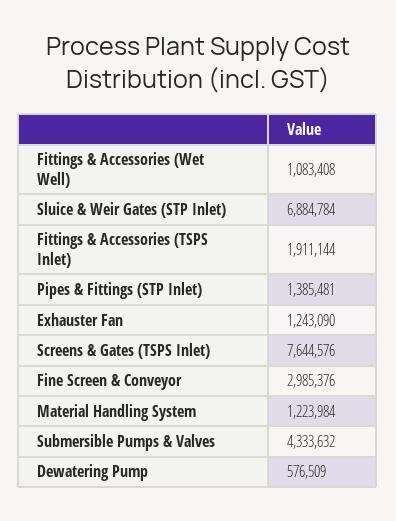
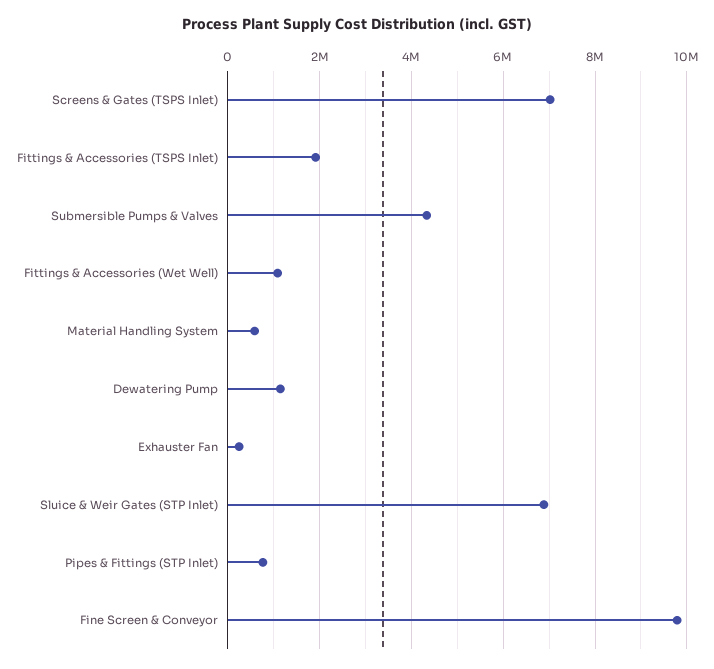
  {
    "Fittings & Accessories (Wet Well)": 1083408,
    "Sluice & Weir Gates (STP Inlet)": 6884784,
    "Fittings & Accessories (TSPS Inlet)": 1911144,
-   "Pipes & Fittings (STP Inlet)": 1385481,
+   "Pipes & Fittings (STP Inlet)": 800000,
-   "Exhauster Fan": 1243090,
+   "Exhauster Fan": 200000,
-   "Screens & Gates (TSPS Inlet)": 7644576,
+   "Screens & Gates (TSPS Inlet)": 7000000,
-   "Fine Screen & Conveyor": 2985376,
+   "Fine Screen & Conveyor": 9800000,
-   "Material Handling System": 1223984,
+   "Material Handling System": 600000,
    "Submersible Pumps & Valves": 4333632,
-   "Dewatering Pump": 576509
+   "Dewatering Pump": 1200000
  }

